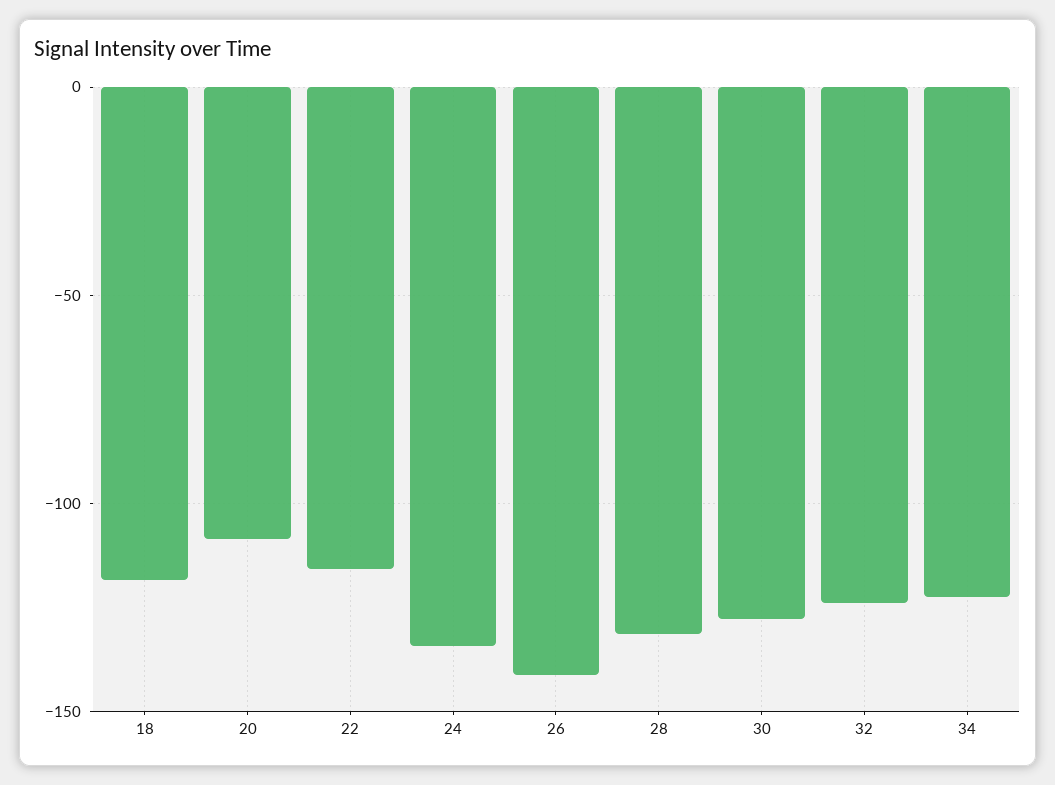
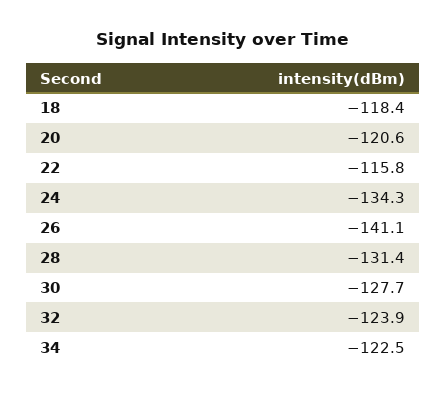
  {
    "18": -118.4,
-   "20": -110,
+   "20": -120.6,
    "22": -115.8,
    "24": -134.3,
    "26": -141.1,
    "28": -131.4,
    "30": -127.7,
    "32": -123.9,
    "34": -122.5
  }

